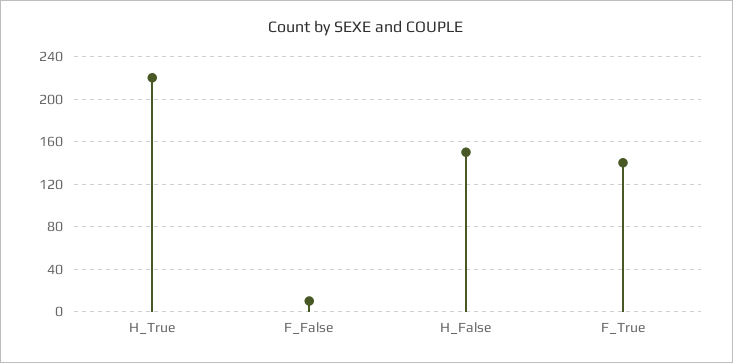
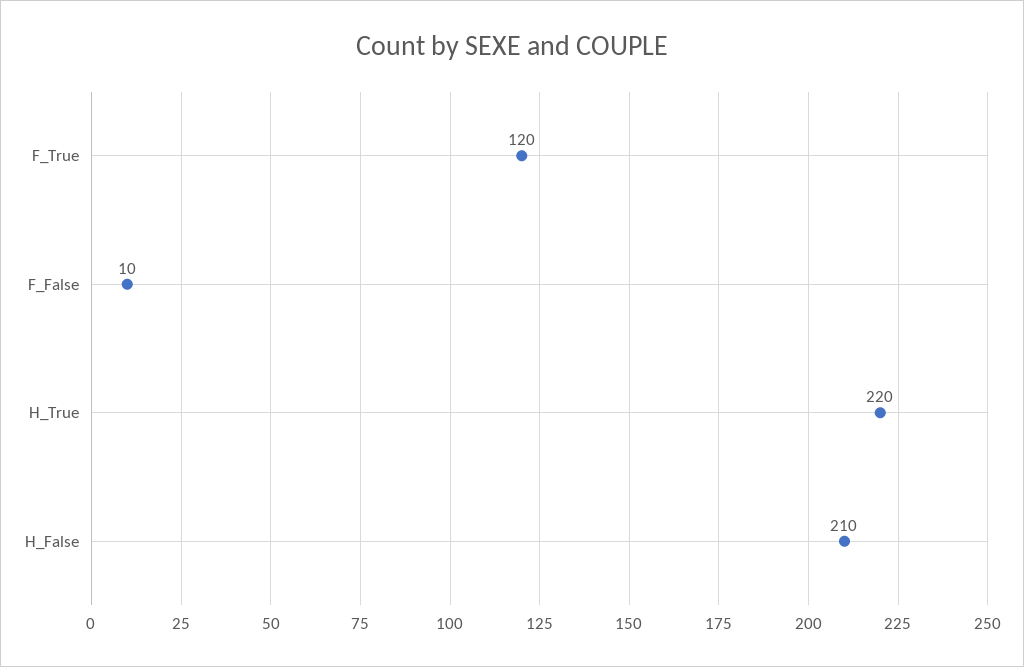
  {
    "H_True": 220,
    "F_False": 10,
-   "H_False": 150,
+   "H_False": 210,
-   "F_True": 140
+   "F_True": 120
  }

